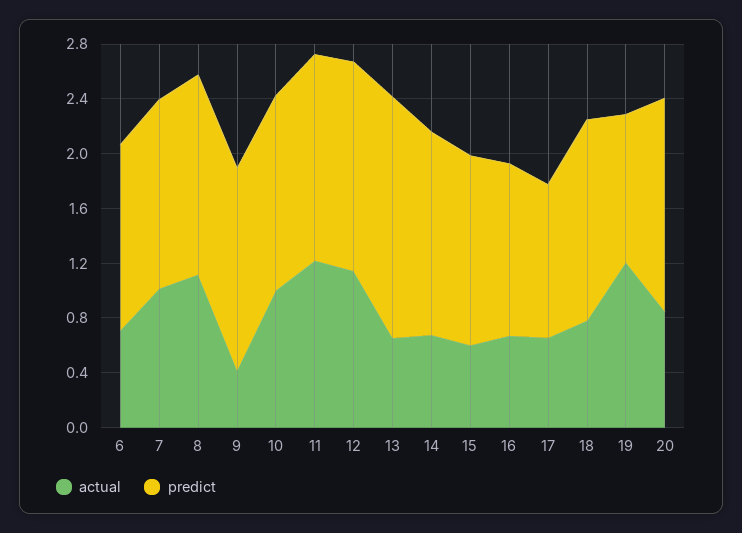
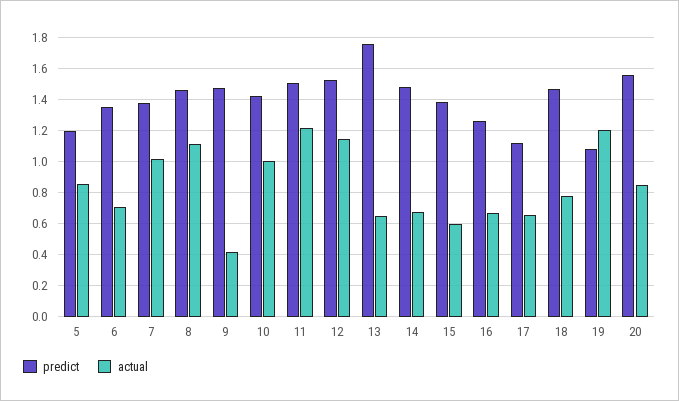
  {
    "actual": {
      "6": 0.7,
      "7": 1,
      "8": 1.1,
      "9": 0.4,
      "10": 1,
      "11": 1.2,
      "12": 1.15,
      "13": 0.65,
      "14": 0.7,
      "15": 0.6,
      "16": 0.65,
      "17": 0.65,
      "18": 0.8,
      "19": 1.2,
-     "20": 0.85
+     "20": 0.85,
+     "5": 0.85
    },
    "predict": {
      "6": 1.35,
      "7": 1.4,
      "8": 1.45,
      "9": 1.45,
      "10": 1.4,
      "11": 1.5,
      "12": 1.55,
      "13": 1.75,
      "14": 1.5,
      "15": 1.4,
      "16": 1.25,
      "17": 1.1,
      "18": 1.45,
      "19": 1.1,
-     "20": 1.55
+     "20": 1.55,
+     "5": 1.2
    }
  }

